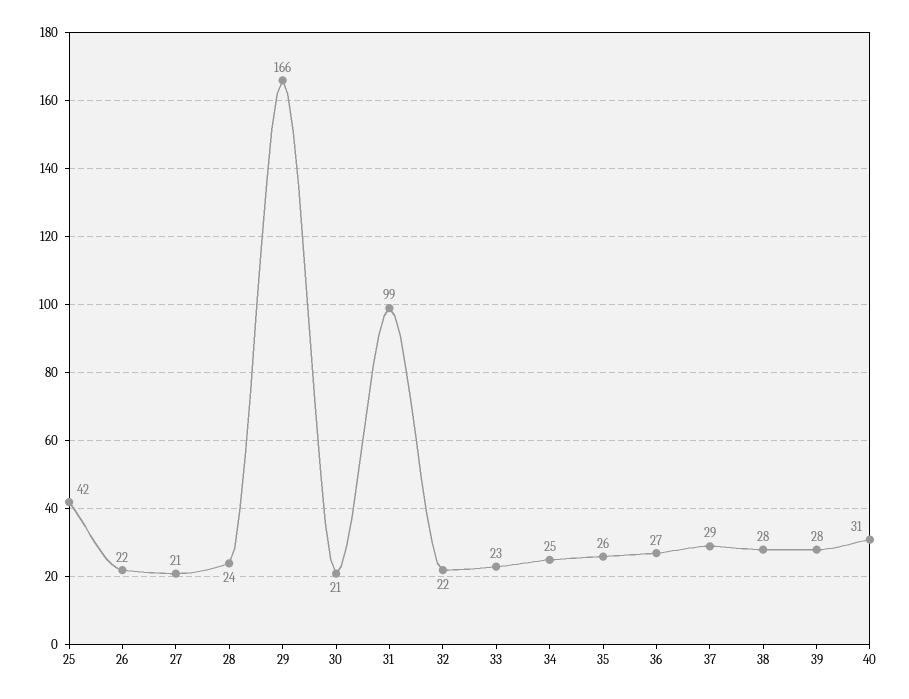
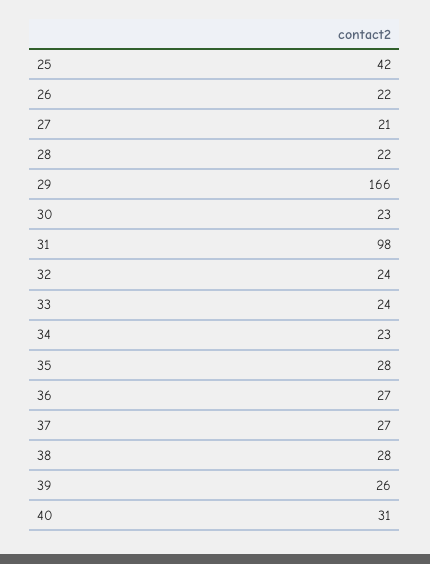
  {
    "25": 42,
    "26": 22,
    "27": 21,
-   "28": 24,
+   "28": 22,
    "29": 166,
-   "30": 21,
+   "30": 23,
-   "31": 99,
+   "31": 98,
-   "32": 22,
+   "32": 24,
-   "33": 23,
+   "33": 24,
-   "34": 25,
+   "34": 23,
-   "35": 26,
+   "35": 28,
    "36": 27,
-   "37": 29,
+   "37": 27,
    "38": 28,
-   "39": 28,
+   "39": 26,
    "40": 31
  }

